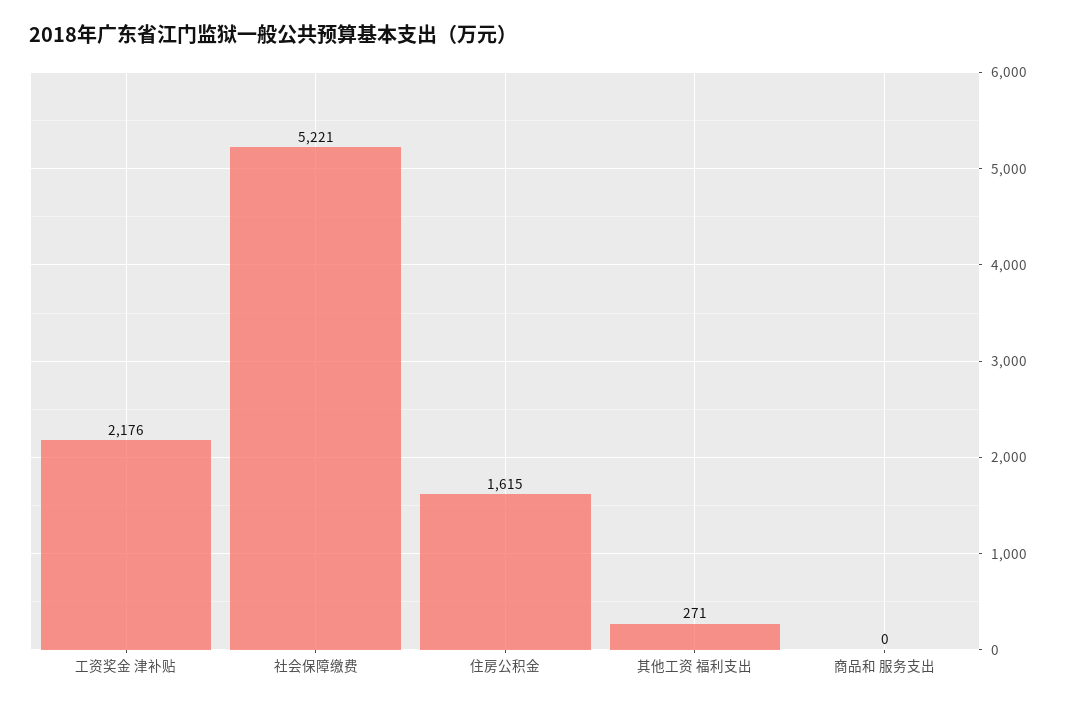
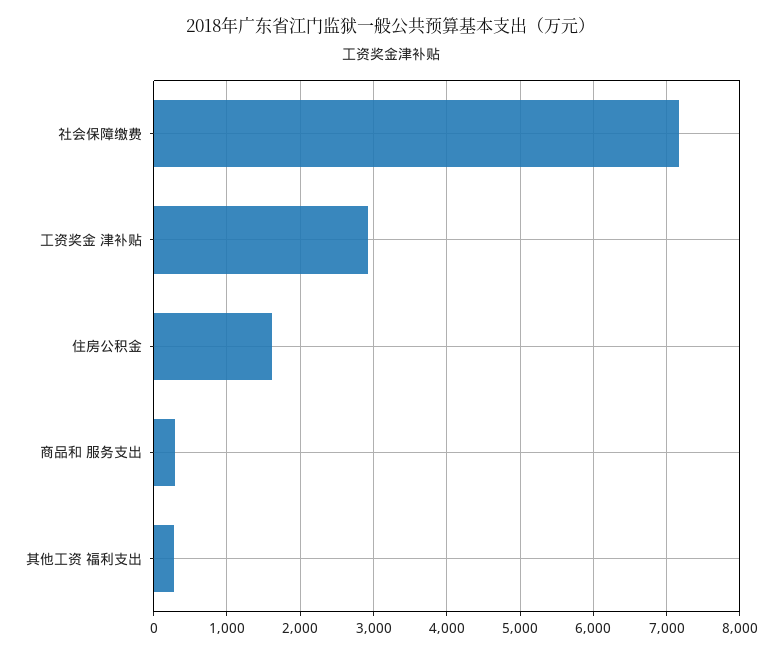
  {
-   "工资奖金 津补贴": 2176,
+   "工资奖金 津补贴": 2900,
-   "社会保障缴费": 5221,
+   "社会保障缴费": 7200,
    "住房公积金": 1615,
    "其他工资 福利支出": 271,
-   "商品和 服务支出": 0
+   "商品和 服务支出": 300
  }

